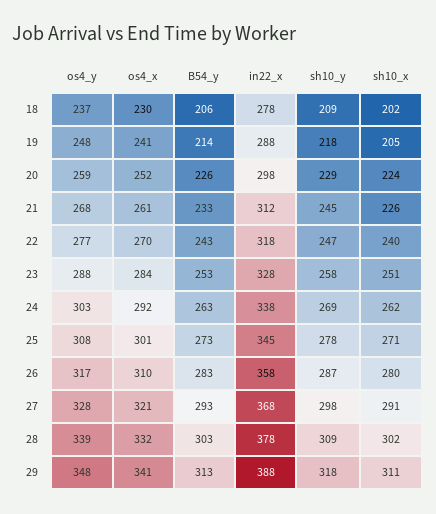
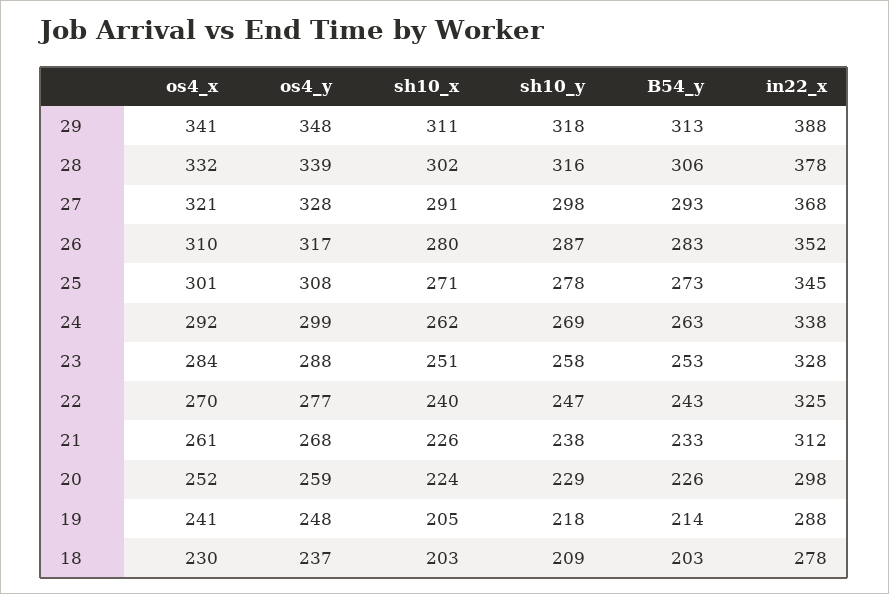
  {
    "os4_y": {
      "18": 237,
      "19": 248,
      "20": 259,
      "21": 268,
      "22": 277,
      "23": 288,
-     "24": 303,
+     "24": 299,
      "25": 308,
      "26": 317,
      "27": 328,
      "28": 339,
      "29": 348
    },
    "os4_x": {
      "18": 230,
      "19": 241,
      "20": 252,
      "21": 261,
      "22": 270,
      "23": 284,
      "24": 292,
      "25": 301,
      "26": 310,
      "27": 321,
      "28": 332,
      "29": 341
    },
    "B54_y": {
-     "18": 206,
+     "18": 203,
      "19": 214,
      "20": 226,
      "21": 233,
      "22": 243,
      "23": 253,
      "24": 263,
      "25": 273,
      "26": 283,
      "27": 293,
-     "28": 303,
+     "28": 306,
      "29": 313
    },
    "in22_x": {
      "18": 278,
      "19": 288,
      "20": 298,
      "21": 312,
-     "22": 318,
+     "22": 325,
      "23": 328,
      "24": 338,
      "25": 345,
-     "26": 358,
+     "26": 352,
      "27": 368,
      "28": 378,
      "29": 388
    },
    "sh10_y": {
      "18": 209,
      "19": 218,
      "20": 229,
-     "21": 245,
+     "21": 238,
      "22": 247,
      "23": 258,
      "24": 269,
      "25": 278,
      "26": 287,
      "27": 298,
-     "28": 309,
+     "28": 316,
      "29": 318
    },
    "sh10_x": {
-     "18": 202,
+     "18": 203,
      "19": 205,
      "20": 224,
      "21": 226,
      "22": 240,
      "23": 251,
      "24": 262,
      "25": 271,
      "26": 280,
      "27": 291,
      "28": 302,
      "29": 311
    }
  }

